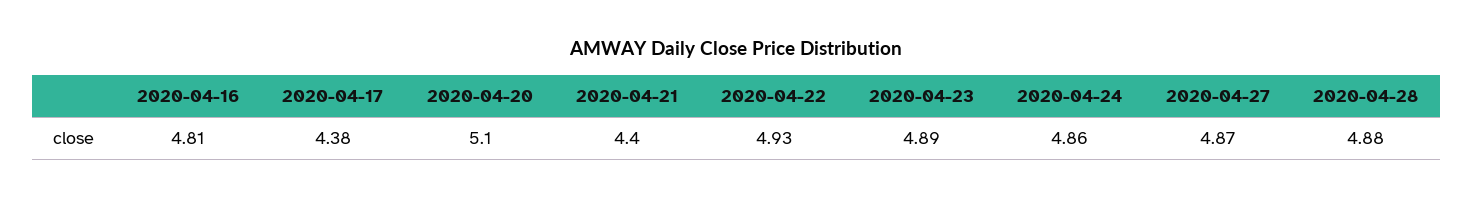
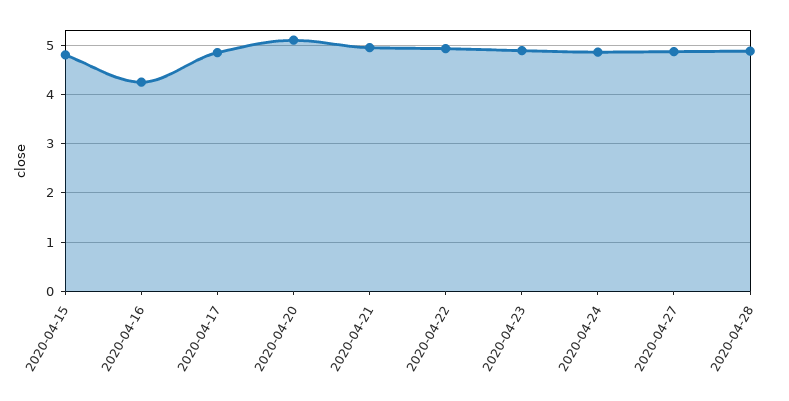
  {
-   "2020-04-16": 4.81,
+   "2020-04-16": 4.2,
-   "2020-04-17": 4.38,
+   "2020-04-17": 4.8,
    "2020-04-20": 5.1,
-   "2020-04-21": 4.4,
+   "2020-04-21": 5,
    "2020-04-22": 4.93,
    "2020-04-23": 4.89,
    "2020-04-24": 4.86,
    "2020-04-27": 4.87,
-   "2020-04-28": 4.88
+   "2020-04-28": 4.88,
+   "2020-04-15": 4.8
  }

